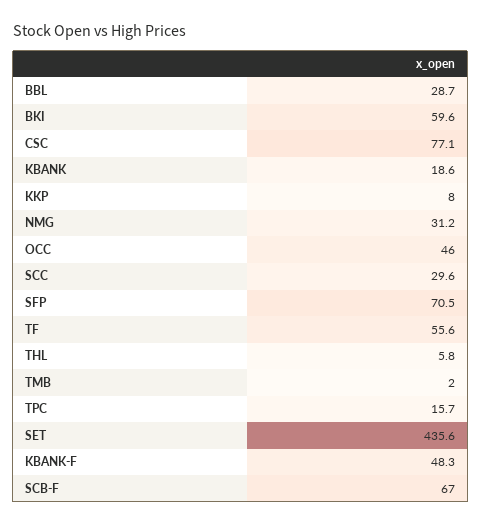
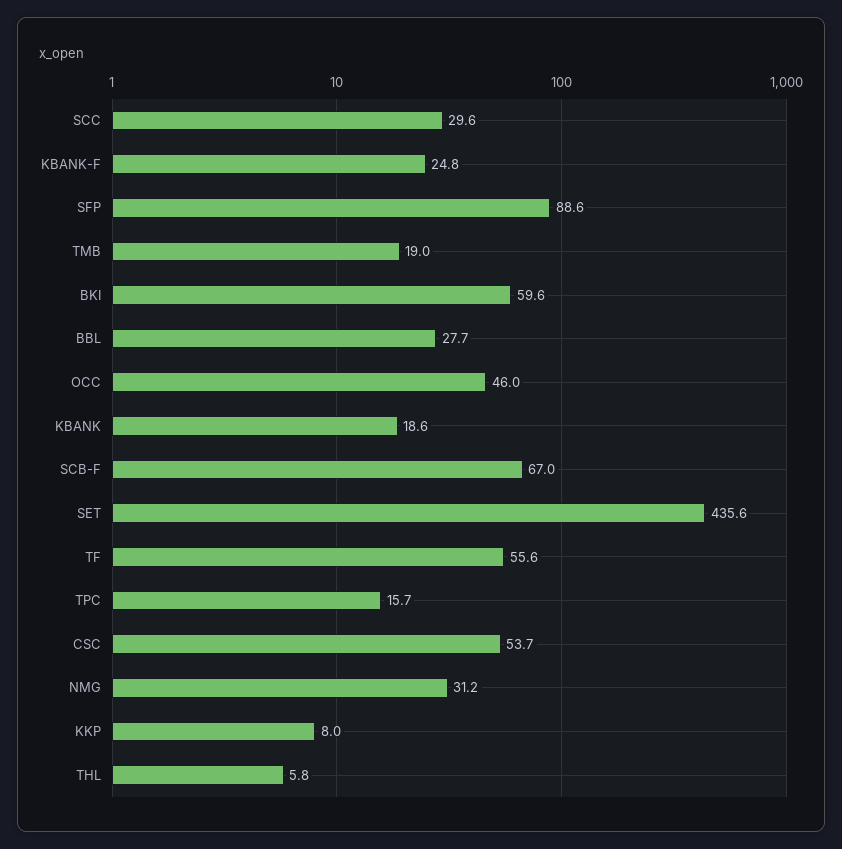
  {
-   "BBL": 28.7,
+   "BBL": 27.7,
    "BKI": 59.6,
-   "CSC": 77.1,
+   "CSC": 53.7,
    "KBANK": 18.6,
    "KKP": 8,
    "NMG": 31.2,
    "OCC": 46,
    "SCC": 29.6,
-   "SFP": 70.5,
+   "SFP": 88.6,
    "TF": 55.6,
    "THL": 5.8,
-   "TMB": 2,
+   "TMB": 19,
    "TPC": 15.7,
    "SET": 435.6,
-   "KBANK-F": 48.3,
+   "KBANK-F": 24.8,
    "SCB-F": 67
  }

